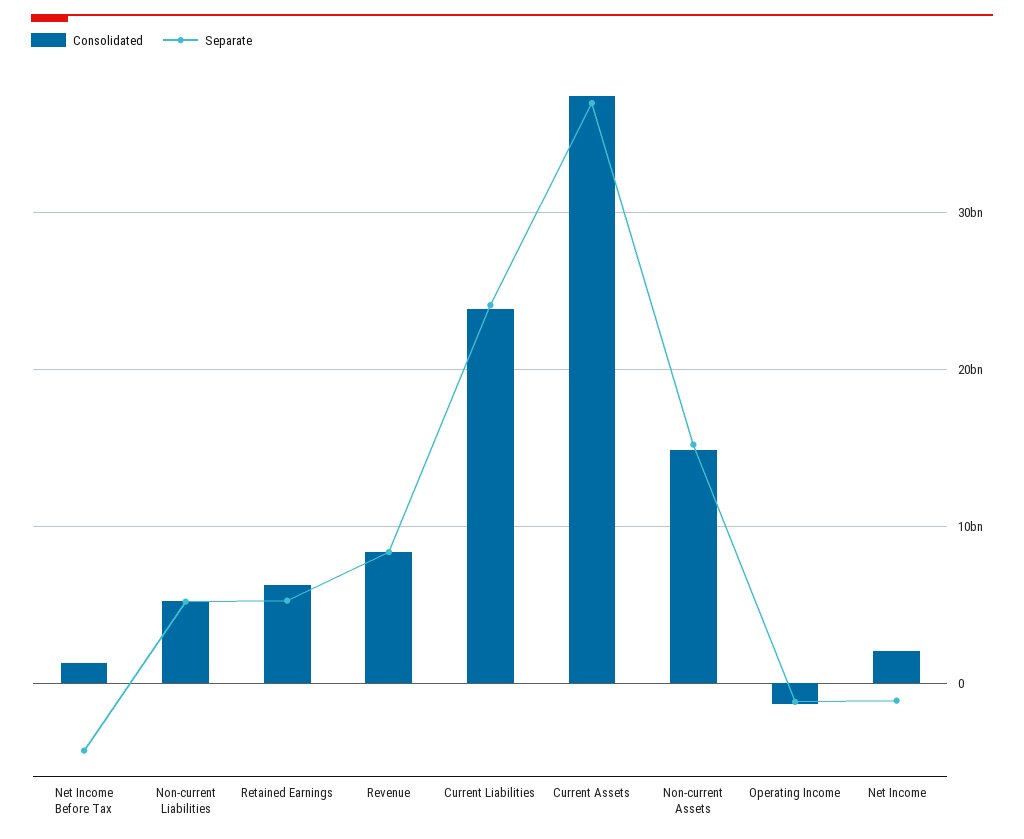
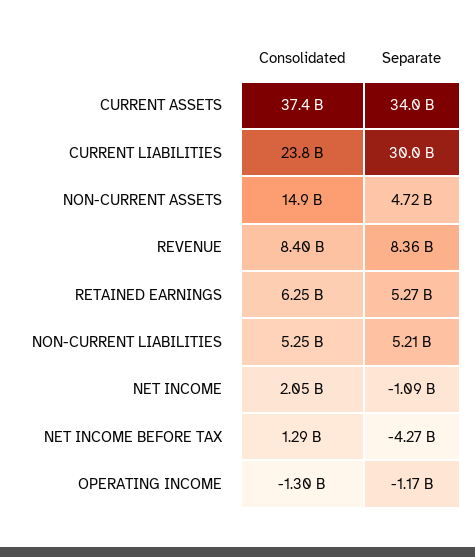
  {
    "Consolidated": {
      "Net Income Before Tax": 1290000000,
      "Non-current Liabilities": 5250000000,
      "Retained Earnings": 6250000000,
      "Revenue": 8400000000,
      "Current Liabilities": 23800000000,
      "Current Assets": 37400000000,
      "Non-current Assets": 14900000000,
      "Operating Income": -1300000000,
      "Net Income": 2050000000
    },
    "Separate": {
      "Net Income Before Tax": -4270000000,
      "Non-current Liabilities": 5210000000,
      "Retained Earnings": 5270000000,
      "Revenue": 8360000000,
-     "Current Liabilities": 24000000000,
+     "Current Liabilities": 30000000000,
-     "Current Assets": 37000000000,
+     "Current Assets": 34000000000,
-     "Non-current Assets": 15000000000,
+     "Non-current Assets": 4720000000,
      "Operating Income": -1170000000,
      "Net Income": -1090000000
    }
  }

